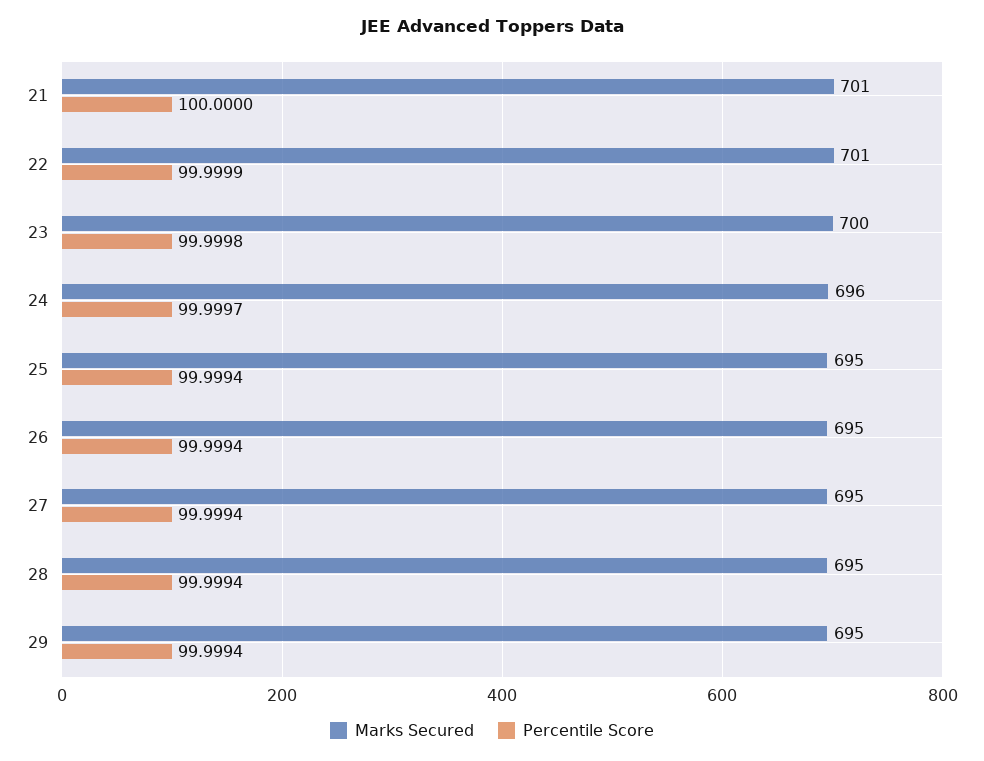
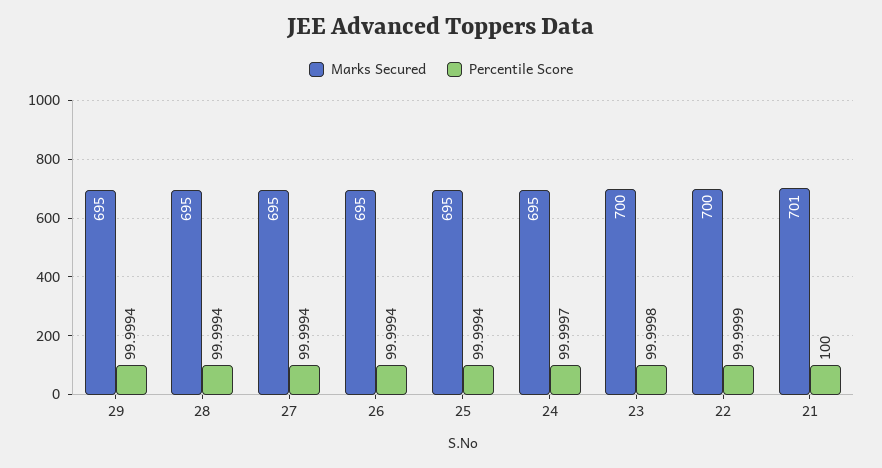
  {
    "Marks Secured": {
      "21": 701,
-     "22": 701,
+     "22": 700,
      "23": 700,
-     "24": 696,
+     "24": 695,
      "25": 695,
      "26": 695,
      "27": 695,
      "28": 695,
      "29": 695
    },
    "Percentile Score": {
      "21": 100,
      "22": 99.9999,
      "23": 99.9998,
      "24": 99.9997,
      "25": 99.9994,
      "26": 99.9994,
      "27": 99.9994,
      "28": 99.9994,
      "29": 99.9994
    }
  }

